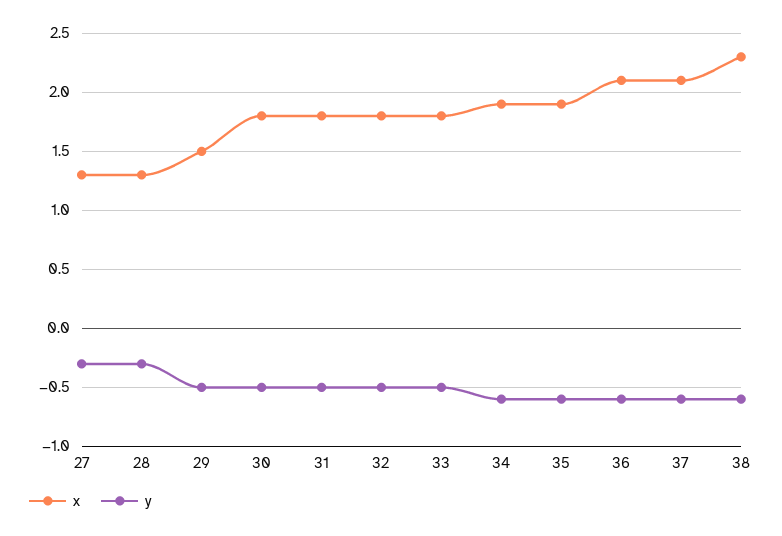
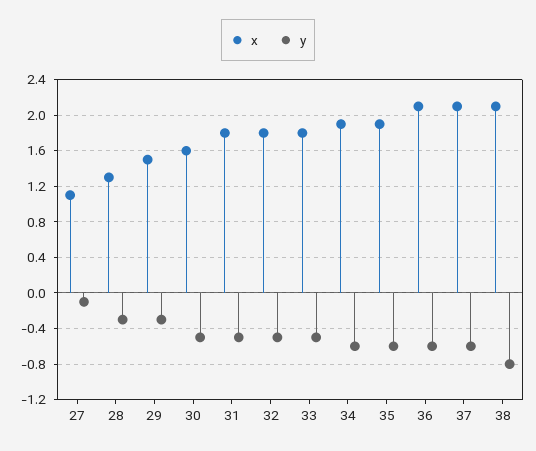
  {
    "x": {
-     "27": 1.3,
+     "27": 1.1,
      "28": 1.3,
      "29": 1.5,
-     "30": 1.8,
+     "30": 1.6,
      "31": 1.8,
      "32": 1.8,
      "33": 1.8,
      "34": 1.9,
      "35": 1.9,
      "36": 2.1,
      "37": 2.1,
-     "38": 2.3
+     "38": 2.1
    },
    "y": {
-     "27": -0.3,
+     "27": -0.1,
      "28": -0.3,
-     "29": -0.5,
+     "29": -0.3,
      "30": -0.5,
      "31": -0.5,
      "32": -0.5,
      "33": -0.5,
      "34": -0.6,
      "35": -0.6,
      "36": -0.6,
      "37": -0.6,
-     "38": -0.6
+     "38": -0.8
    }
  }

